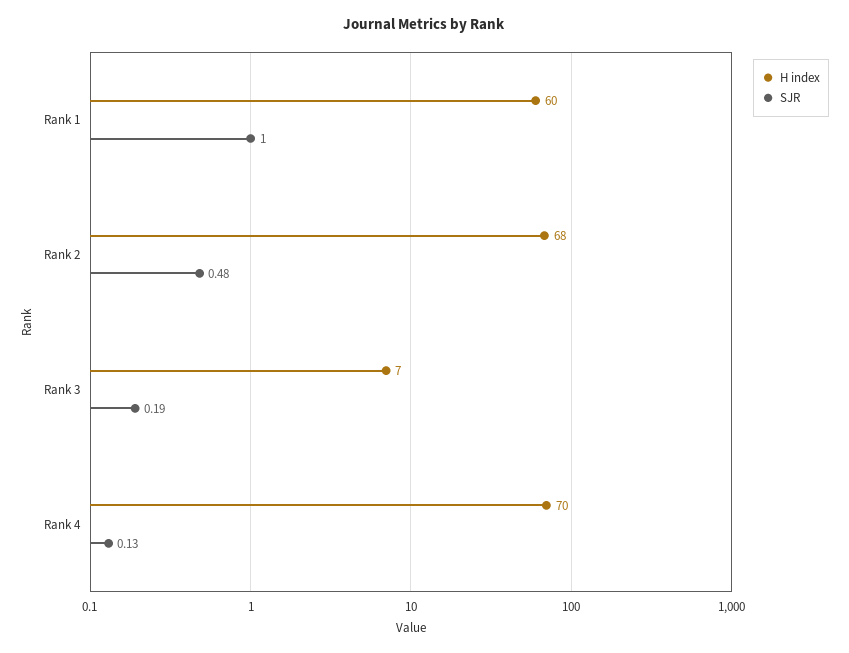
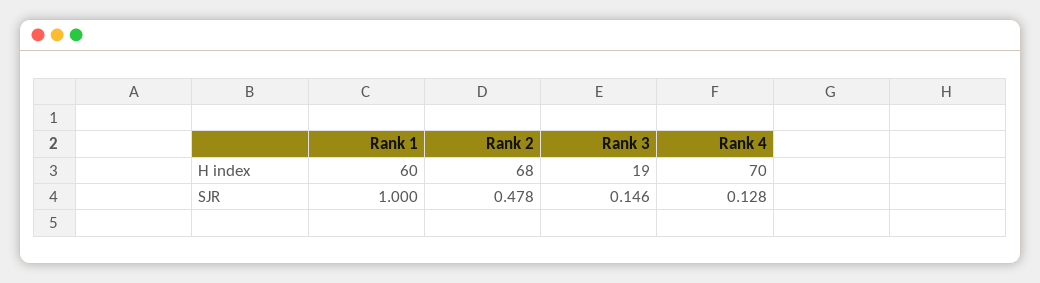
  {
    "H index": {
      "Rank 1": 60,
      "Rank 2": 68,
-     "Rank 3": 7,
+     "Rank 3": 19,
      "Rank 4": 70
    },
    "SJR": {
      "Rank 1": 1,
      "Rank 2": 0.478,
-     "Rank 3": 0.19,
+     "Rank 3": 0.146,
      "Rank 4": 0.128
    }
  }

